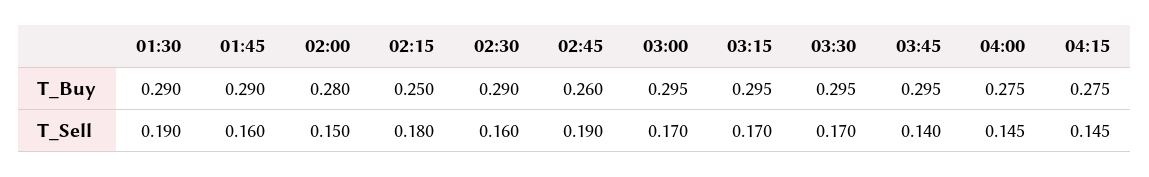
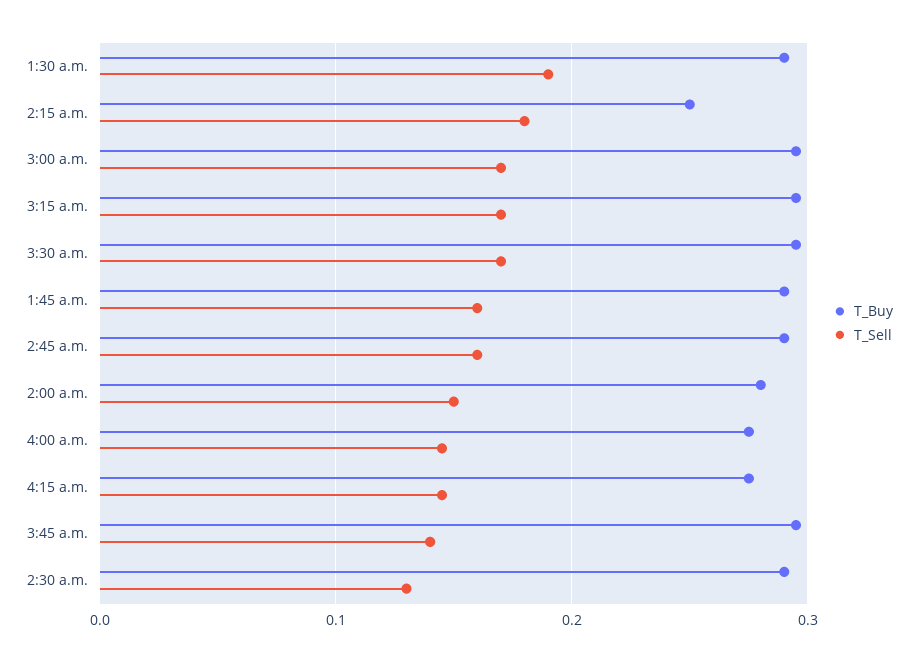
  {
    "T_Buy": {
      "01:30": 0.29,
      "01:45": 0.29,
      "02:00": 0.28,
      "02:15": 0.25,
      "02:30": 0.29,
-     "02:45": 0.26,
+     "02:45": 0.29,
      "03:00": 0.295,
      "03:15": 0.295,
      "03:30": 0.295,
      "03:45": 0.295,
      "04:00": 0.275,
      "04:15": 0.275
    },
    "T_Sell": {
      "01:30": 0.19,
      "01:45": 0.16,
      "02:00": 0.15,
      "02:15": 0.18,
-     "02:30": 0.16,
+     "02:30": 0.13,
-     "02:45": 0.19,
+     "02:45": 0.16,
      "03:00": 0.17,
      "03:15": 0.17,
      "03:30": 0.17,
      "03:45": 0.14,
      "04:00": 0.145,
      "04:15": 0.145
    }
  }

